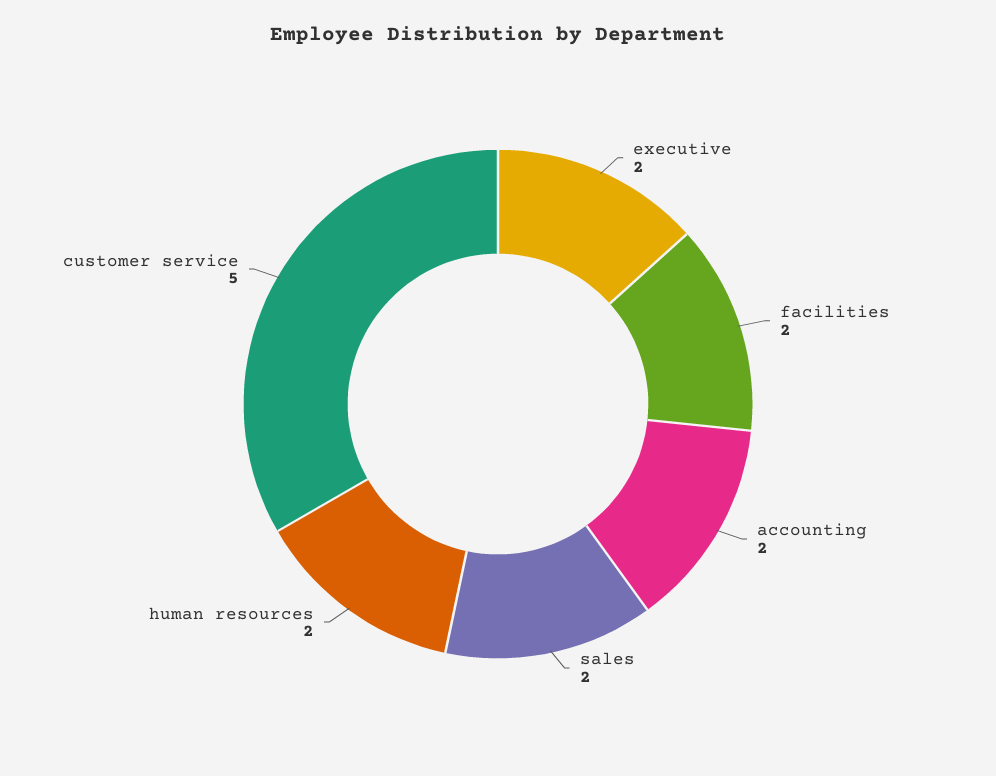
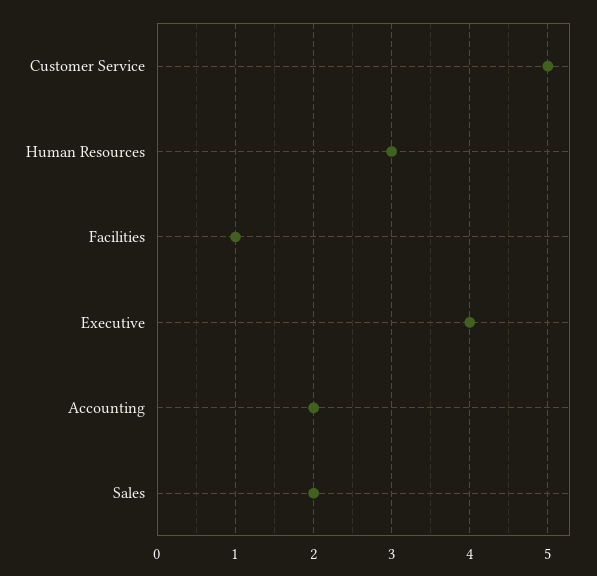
  {
-   "executive": 2,
+   "executive": 4,
-   "facilities": 2,
+   "facilities": 1,
    "accounting": 2,
    "sales": 2,
-   "human resources": 2,
+   "human resources": 3,
    "customer service": 5
  }

